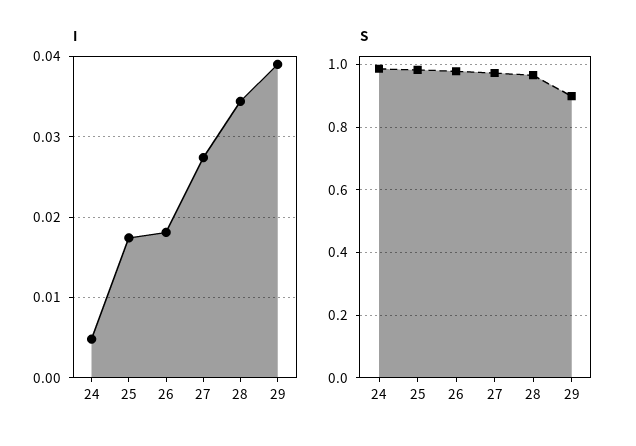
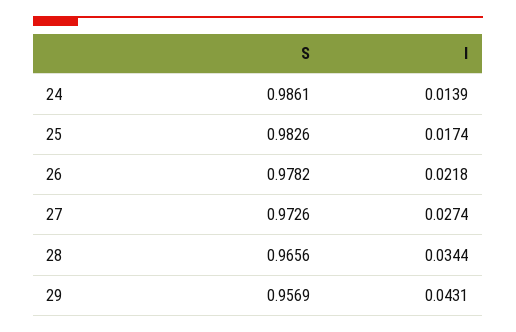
  {
    "I": {
-     "24": 0.005,
+     "24": 0.0139,
      "25": 0.0174,
-     "26": 0.018,
+     "26": 0.0218,
      "27": 0.0274,
      "28": 0.0344,
-     "29": 0.039
+     "29": 0.0431
    },
    "S": {
      "24": 0.9861,
      "25": 0.9826,
      "26": 0.9782,
      "27": 0.9726,
      "28": 0.9656,
-     "29": 0.9
+     "29": 0.9569
    }
  }

